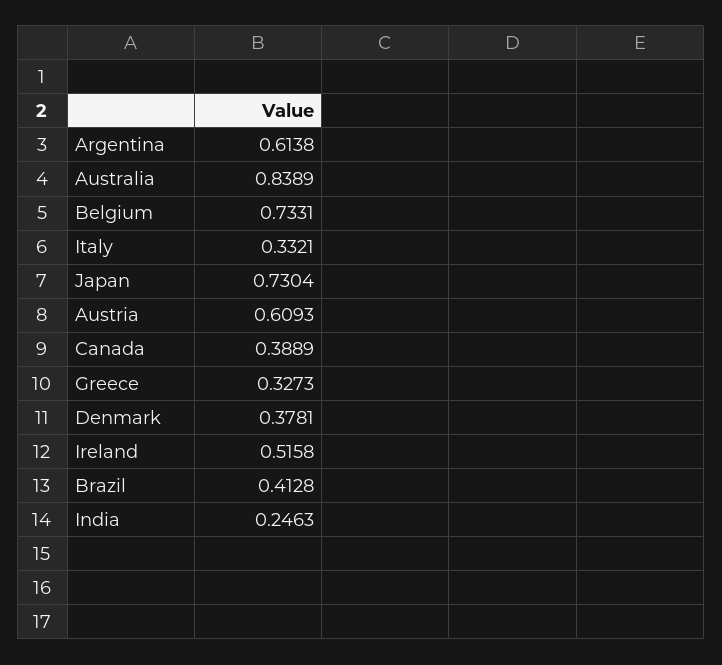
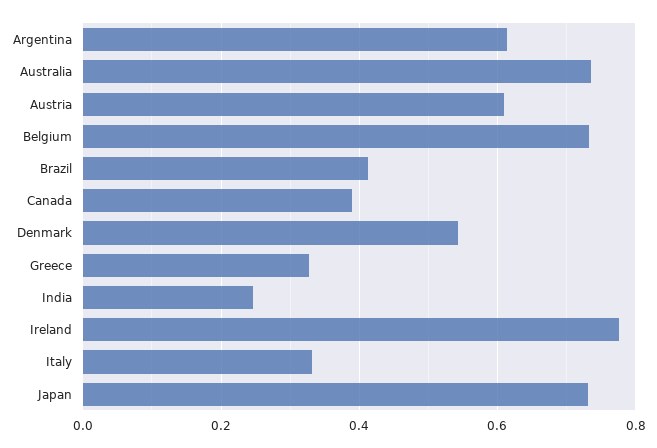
  {
    "Argentina": 0.6138,
-   "Australia": 0.8389,
+   "Australia": 0.74,
    "Belgium": 0.7331,
    "Italy": 0.3321,
    "Japan": 0.7304,
    "Austria": 0.6093,
    "Canada": 0.3889,
    "Greece": 0.3273,
-   "Denmark": 0.3781,
+   "Denmark": 0.54,
-   "Ireland": 0.5158,
+   "Ireland": 0.78,
    "Brazil": 0.4128,
    "India": 0.2463
  }

